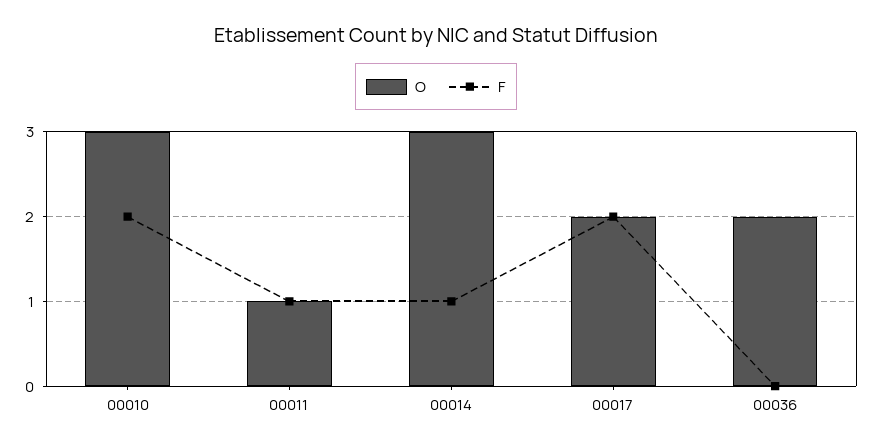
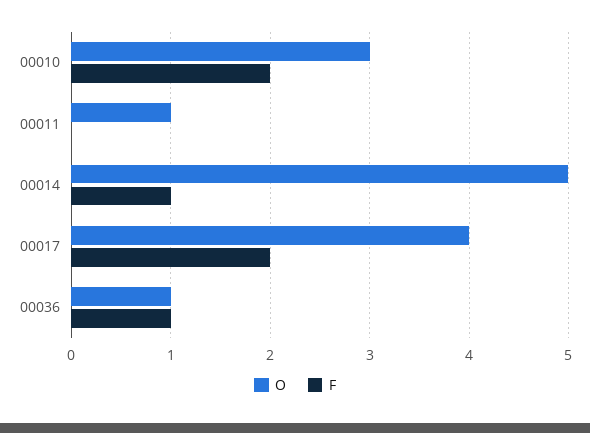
  {
    "O": {
      "00010": 3,
      "00011": 1,
-     "00014": 3,
+     "00014": 5,
-     "00017": 2,
+     "00017": 4,
-     "00036": 2
+     "00036": 1
    },
    "F": {
      "00010": 2,
-     "00011": 1,
+     "00011": 0,
      "00014": 1,
      "00017": 2,
-     "00036": 0
+     "00036": 1
    }
  }

